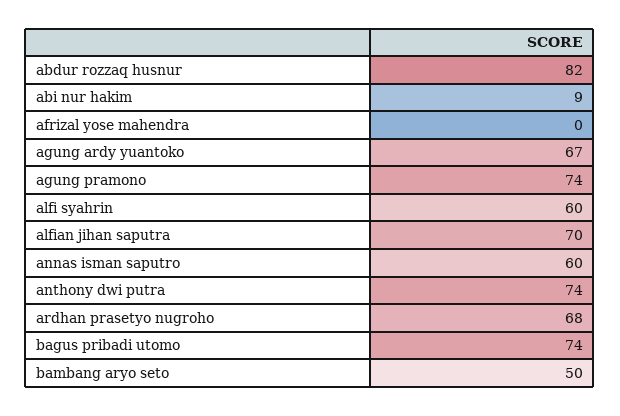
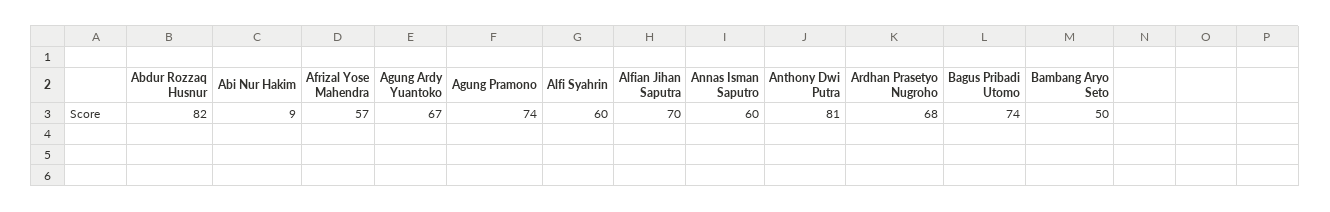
  {
    "abdur rozzaq husnur": 82,
    "abi nur hakim": 9,
-   "afrizal yose mahendra": 0,
+   "afrizal yose mahendra": 57,
    "agung ardy yuantoko": 67,
    "agung pramono": 74,
    "alfi syahrin": 60,
    "alfian jihan saputra": 70,
    "annas isman saputro": 60,
-   "anthony dwi putra": 74,
+   "anthony dwi putra": 81,
    "ardhan prasetyo nugroho": 68,
    "bagus pribadi utomo": 74,
    "bambang aryo seto": 50
  }

